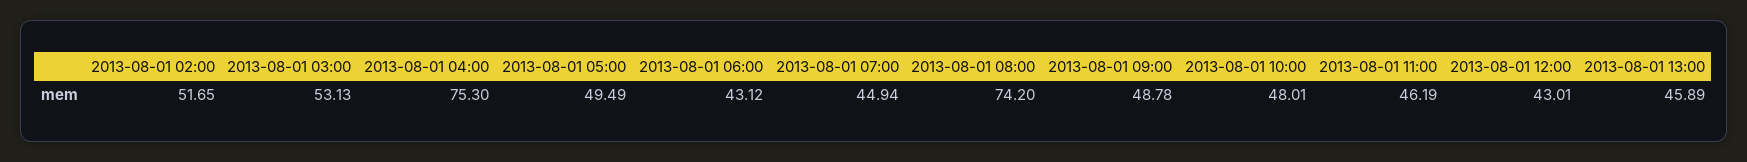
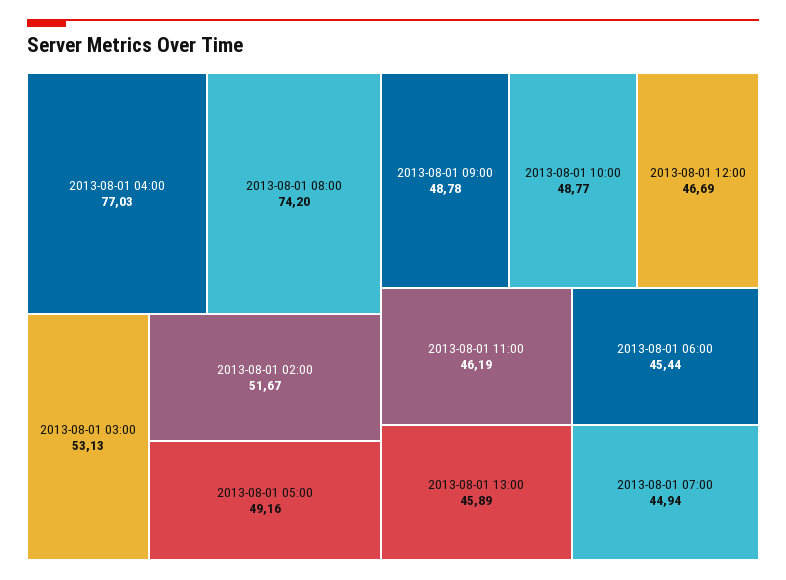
  {
-   "2013-08-01 02:00": 51.65,
+   "2013-08-01 02:00": 51.67,
    "2013-08-01 03:00": 53.13,
-   "2013-08-01 04:00": 75.3,
+   "2013-08-01 04:00": 77.03,
-   "2013-08-01 05:00": 49.49,
+   "2013-08-01 05:00": 49.16,
-   "2013-08-01 06:00": 43.12,
+   "2013-08-01 06:00": 45.44,
    "2013-08-01 07:00": 44.94,
    "2013-08-01 08:00": 74.2,
    "2013-08-01 09:00": 48.78,
-   "2013-08-01 10:00": 48.01,
+   "2013-08-01 10:00": 48.77,
    "2013-08-01 11:00": 46.19,
-   "2013-08-01 12:00": 43.01,
+   "2013-08-01 12:00": 46.69,
    "2013-08-01 13:00": 45.89
  }

